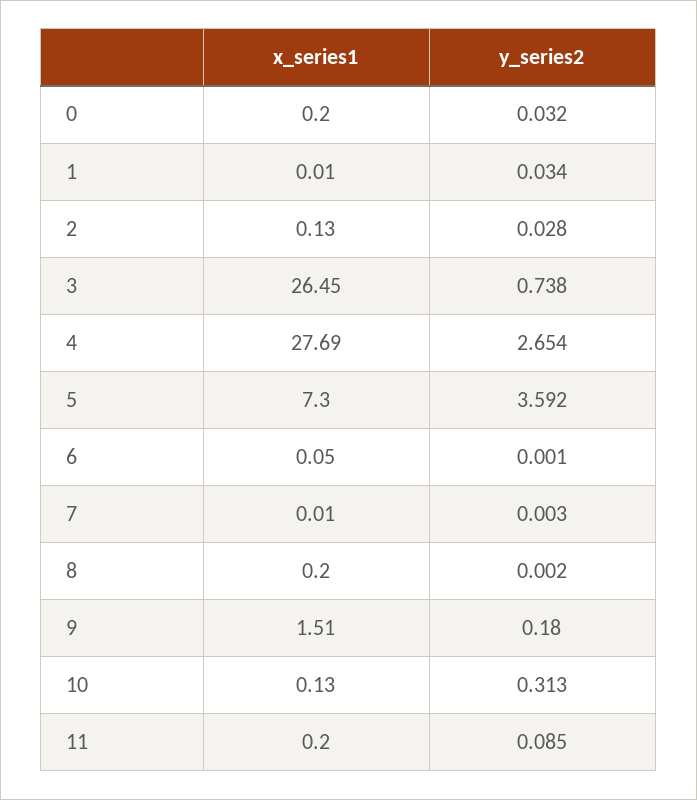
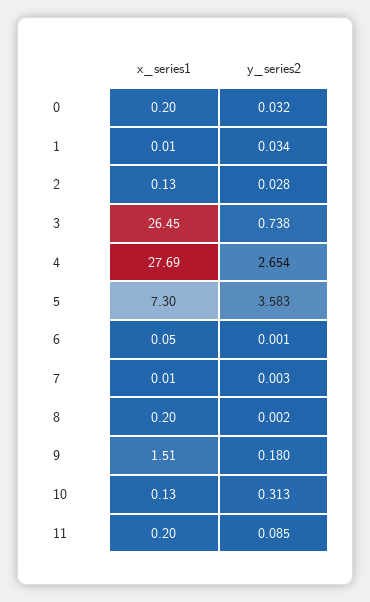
  {
    "x_series1": {
      "0": 0.2,
      "1": 0.01,
      "2": 0.13,
      "3": 26.45,
      "4": 27.69,
      "5": 7.3,
      "6": 0.05,
      "7": 0.01,
      "8": 0.2,
      "9": 1.51,
      "10": 0.13,
      "11": 0.2
    },
    "y_series2": {
      "0": 0.032,
      "1": 0.034,
      "2": 0.028,
      "3": 0.738,
      "4": 2.654,
-     "5": 3.592,
+     "5": 3.583,
      "6": 0.001,
      "7": 0.003,
      "8": 0.002,
      "9": 0.18,
      "10": 0.313,
      "11": 0.085
    }
  }

